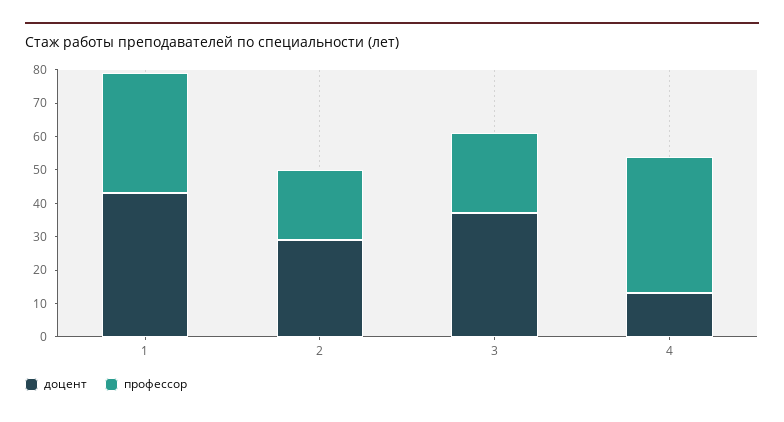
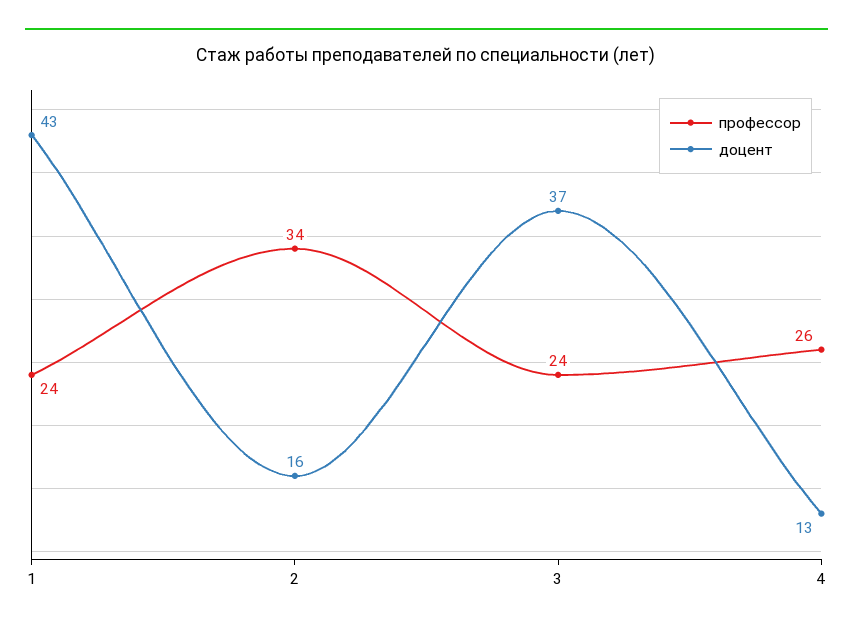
  {
    "доцент": {
      "1": 43,
-     "2": 30,
+     "2": 16,
      "3": 37,
      "4": 13
    },
    "профессор": {
-     "1": 35,
+     "1": 24,
-     "2": 20,
+     "2": 34,
      "3": 24,
-     "4": 40
+     "4": 26
    }
  }

